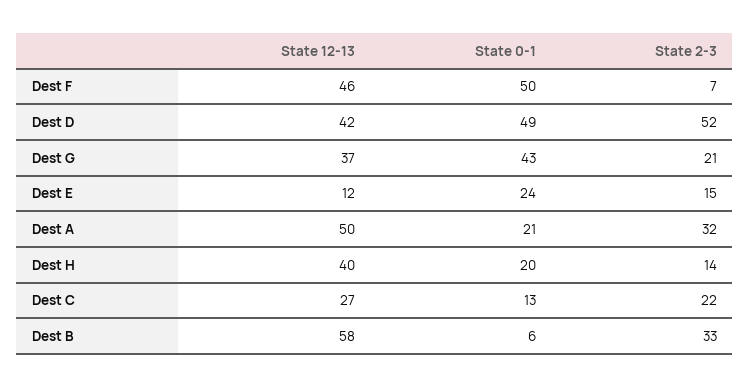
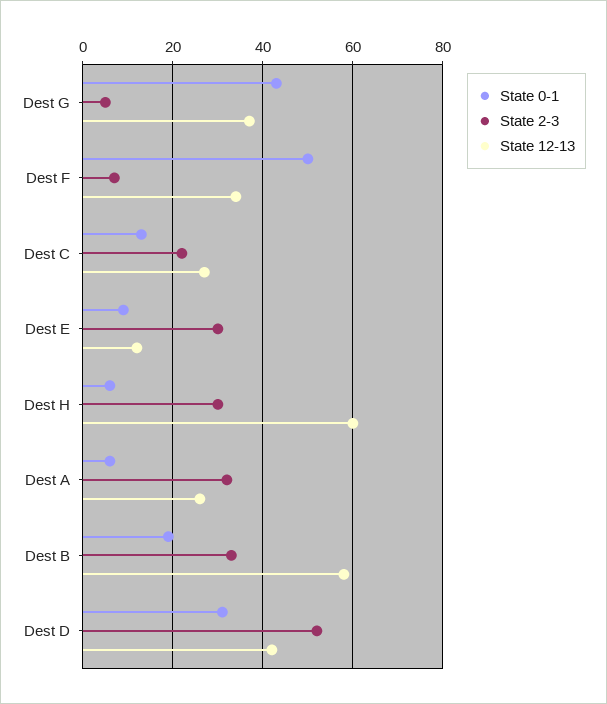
  {
    "State 12-13": {
-     "Dest F": 46,
+     "Dest F": 35,
      "Dest D": 42,
      "Dest G": 37,
      "Dest E": 12,
-     "Dest A": 50,
+     "Dest A": 25,
-     "Dest H": 40,
+     "Dest H": 60,
      "Dest C": 27,
      "Dest B": 58
    },
    "State 0-1": {
      "Dest F": 50,
-     "Dest D": 49,
+     "Dest D": 30,
      "Dest G": 43,
-     "Dest E": 24,
+     "Dest E": 10,
-     "Dest A": 21,
+     "Dest A": 5,
-     "Dest H": 20,
+     "Dest H": 5,
      "Dest C": 13,
-     "Dest B": 6
+     "Dest B": 20
    },
    "State 2-3": {
      "Dest F": 7,
      "Dest D": 52,
-     "Dest G": 21,
+     "Dest G": 5,
-     "Dest E": 15,
+     "Dest E": 30,
      "Dest A": 32,
-     "Dest H": 14,
+     "Dest H": 30,
      "Dest C": 22,
      "Dest B": 33
    }
  }

